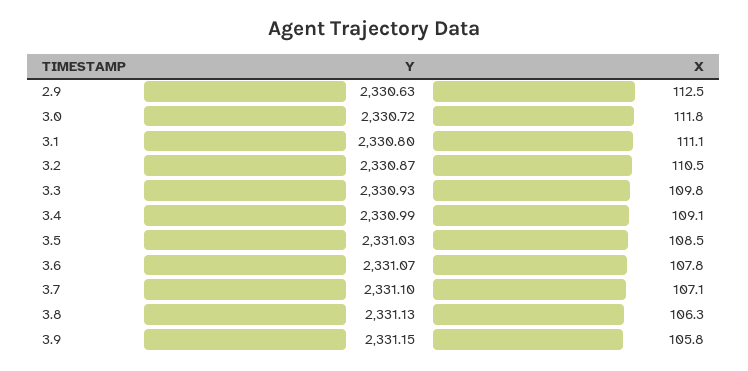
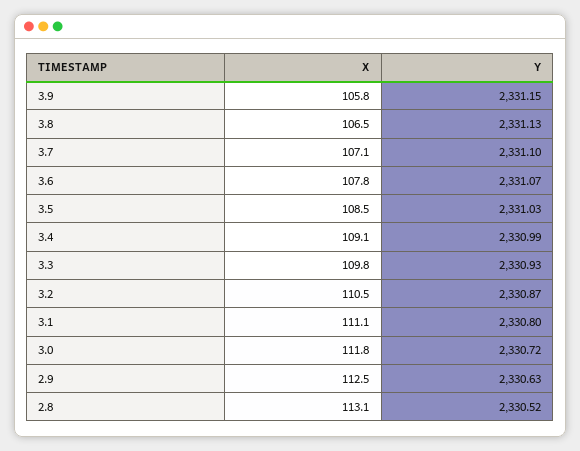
  {
    "Y": {
      "2.9": 2330.63,
      "3.0": 2330.72,
      "3.1": 2330.8,
      "3.2": 2330.87,
      "3.3": 2330.93,
      "3.4": 2330.99,
      "3.5": 2331.03,
      "3.6": 2331.07,
      "3.7": 2331.1,
      "3.8": 2331.13,
-     "3.9": 2331.15
+     "3.9": 2331.15,
+     "2.8": 2330.52
    },
    "X": {
      "2.9": 112.5,
      "3.0": 111.8,
      "3.1": 111.1,
      "3.2": 110.5,
      "3.3": 109.8,
      "3.4": 109.1,
      "3.5": 108.5,
      "3.6": 107.8,
      "3.7": 107.1,
-     "3.8": 106.3,
+     "3.8": 106.5,
-     "3.9": 105.8
+     "3.9": 105.8,
+     "2.8": 113.1
    }
  }

